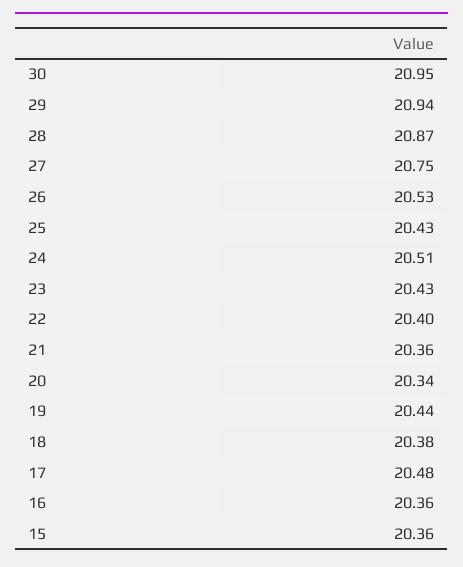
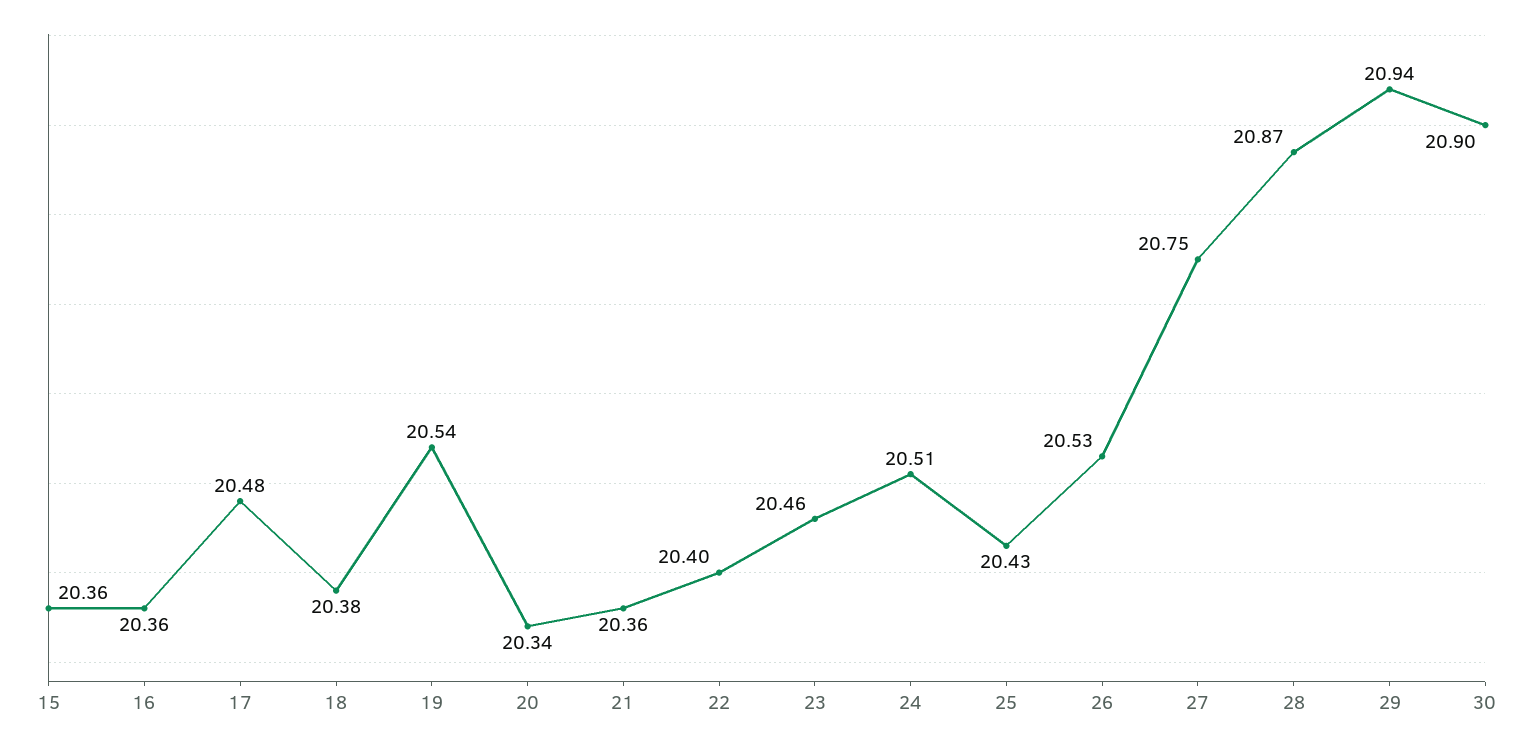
  {
-   "30": 20.95,
+   "30": 20.9,
    "29": 20.94,
    "28": 20.87,
    "27": 20.75,
    "26": 20.53,
    "25": 20.43,
    "24": 20.51,
-   "23": 20.43,
+   "23": 20.46,
    "22": 20.4,
    "21": 20.36,
    "20": 20.34,
-   "19": 20.44,
+   "19": 20.54,
    "18": 20.38,
    "17": 20.48,
    "16": 20.36,
    "15": 20.36
  }

